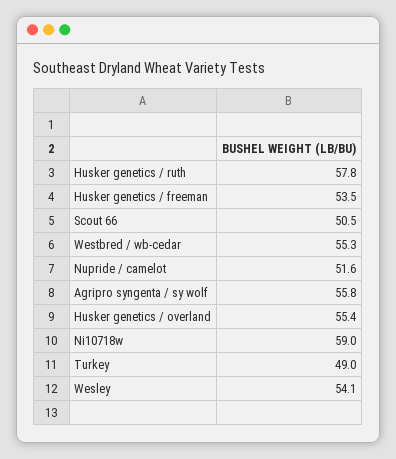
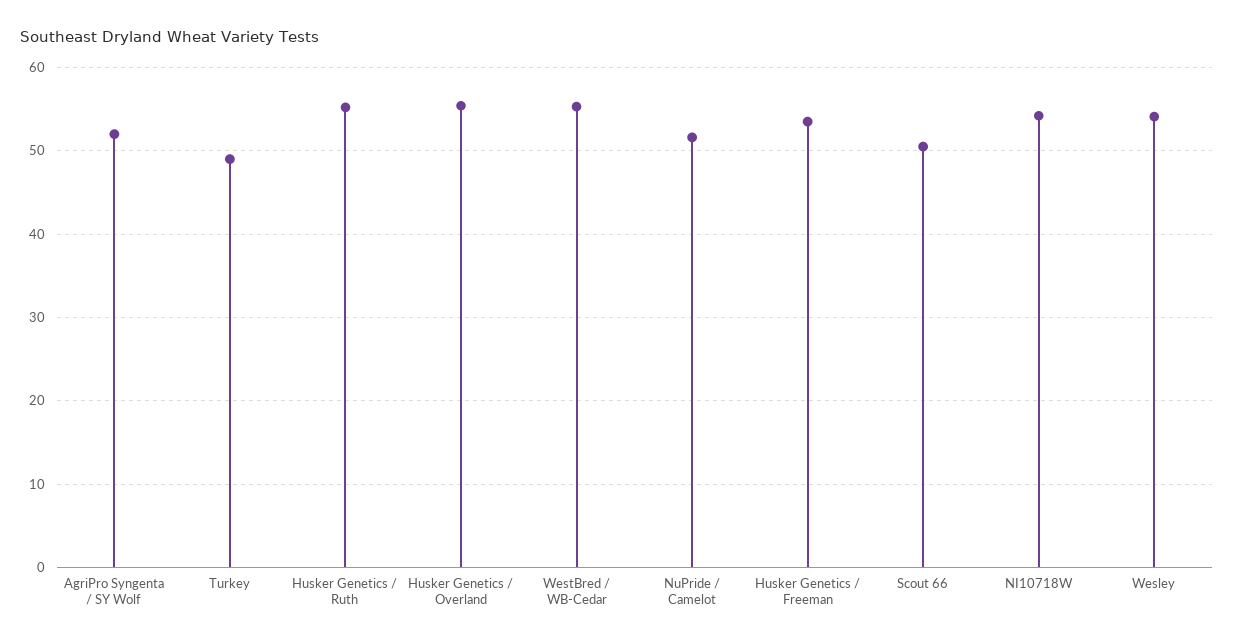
  {
-   "Husker genetics / ruth": 57.8,
+   "Husker genetics / ruth": 55,
    "Husker genetics / freeman": 53.5,
    "Scout 66": 50.5,
    "Westbred / wb-cedar": 55.3,
    "Nupride / camelot": 51.6,
-   "Agripro syngenta / sy wolf": 55.8,
+   "Agripro syngenta / sy wolf": 52,
    "Husker genetics / overland": 55.4,
-   "Ni10718w": 59,
+   "Ni10718w": 54,
    "Turkey": 49,
    "Wesley": 54.1
  }

